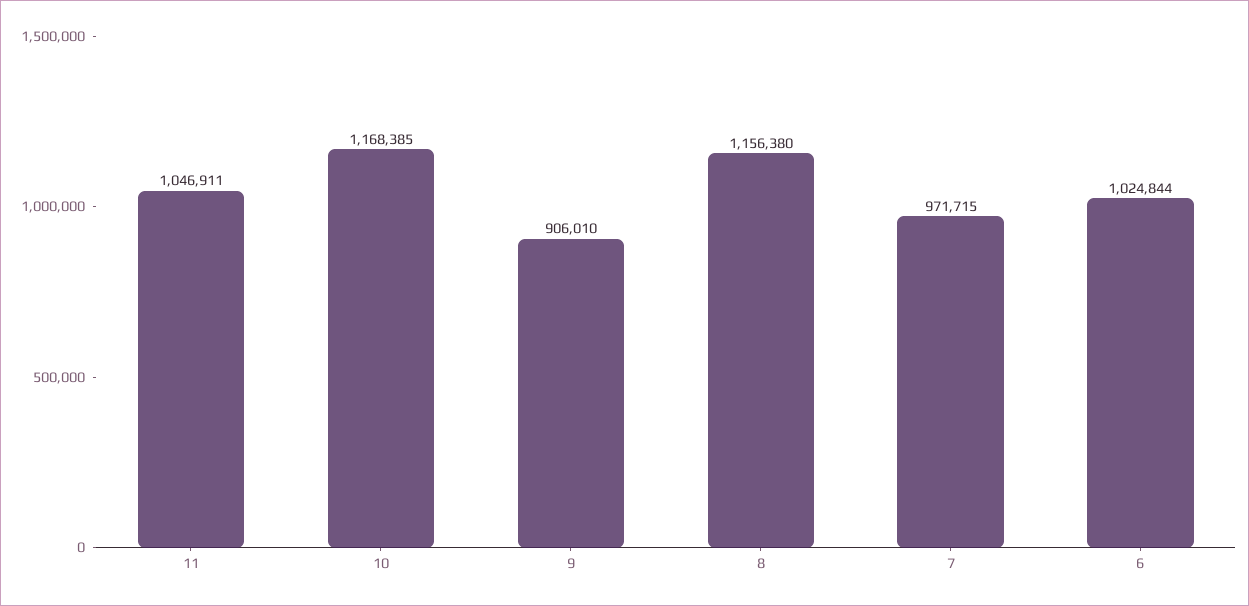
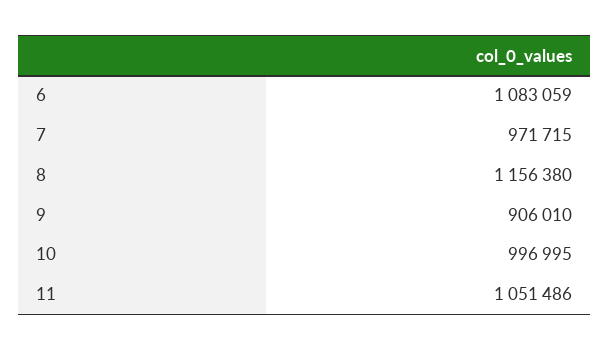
  {
-   "11": 1046911,
+   "11": 1051486,
-   "10": 1168385,
+   "10": 996995,
    "9": 906010,
    "8": 1156380,
    "7": 971715,
-   "6": 1024844
+   "6": 1083059
  }

